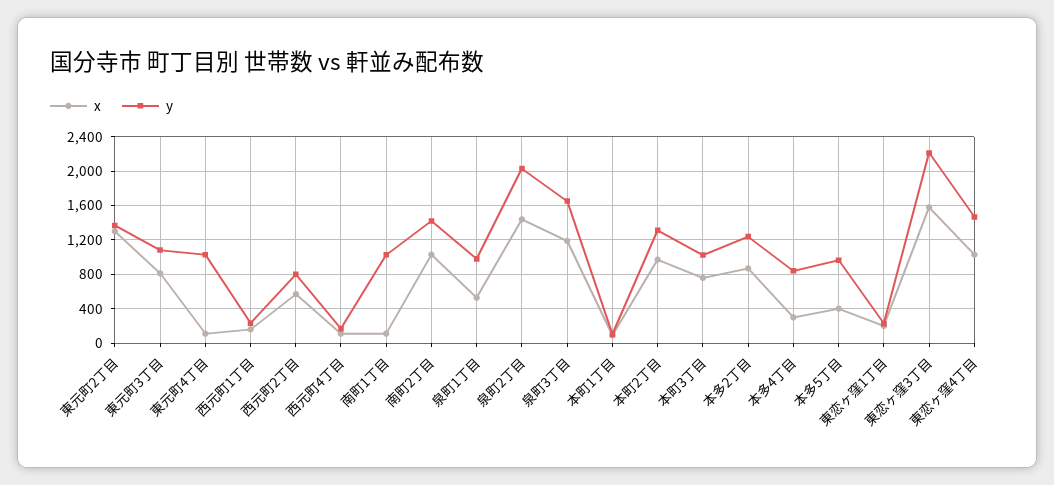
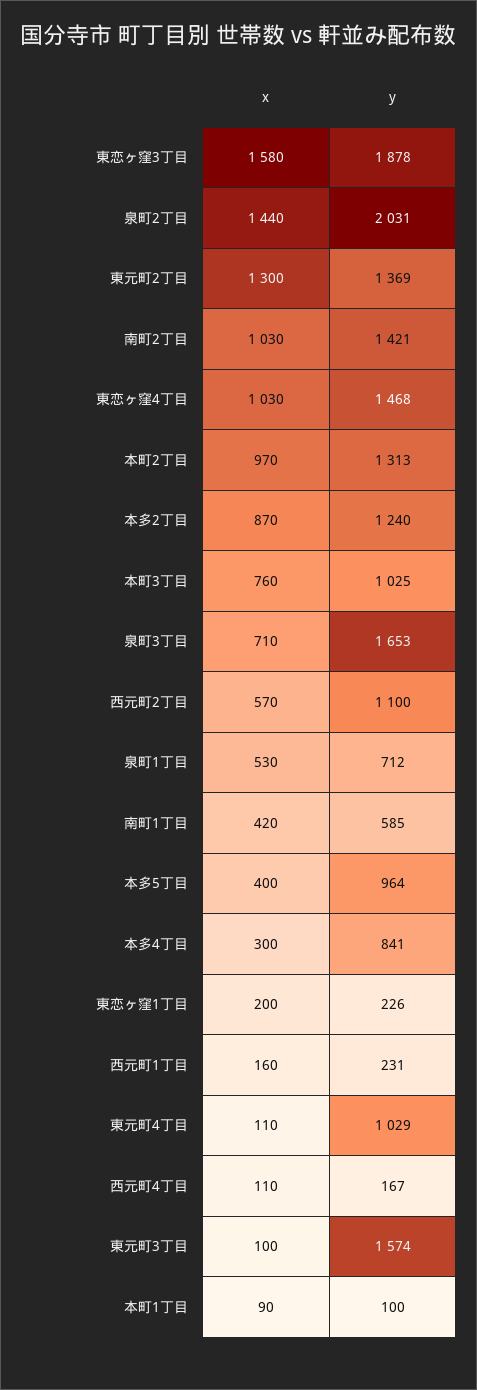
  {
    "x": {
      "東元町2丁目": 1300,
-     "東元町3丁目": 800,
+     "東元町3丁目": 100,
      "東元町4丁目": 110,
      "西元町1丁目": 160,
      "西元町2丁目": 570,
      "西元町4丁目": 110,
-     "南町1丁目": 100,
+     "南町1丁目": 420,
      "南町2丁目": 1030,
      "泉町1丁目": 530,
      "泉町2丁目": 1440,
-     "泉町3丁目": 1200,
+     "泉町3丁目": 710,
      "本町1丁目": 90,
      "本町2丁目": 970,
      "本町3丁目": 760,
      "本多2丁目": 870,
      "本多4丁目": 300,
      "本多5丁目": 400,
      "東恋ヶ窪1丁目": 200,
      "東恋ヶ窪3丁目": 1580,
      "東恋ヶ窪4丁目": 1030
    },
    "y": {
      "東元町2丁目": 1369,
-     "東元町3丁目": 1100,
+     "東元町3丁目": 1574,
      "東元町4丁目": 1029,
      "西元町1丁目": 231,
-     "西元町2丁目": 800,
+     "西元町2丁目": 1100,
      "西元町4丁目": 167,
-     "南町1丁目": 1000,
+     "南町1丁目": 585,
      "南町2丁目": 1421,
-     "泉町1丁目": 1000,
+     "泉町1丁目": 712,
      "泉町2丁目": 2031,
      "泉町3丁目": 1653,
      "本町1丁目": 100,
      "本町2丁目": 1313,
      "本町3丁目": 1025,
      "本多2丁目": 1240,
      "本多4丁目": 841,
      "本多5丁目": 964,
      "東恋ヶ窪1丁目": 226,
-     "東恋ヶ窪3丁目": 2200,
+     "東恋ヶ窪3丁目": 1878,
      "東恋ヶ窪4丁目": 1468
    }
  }

